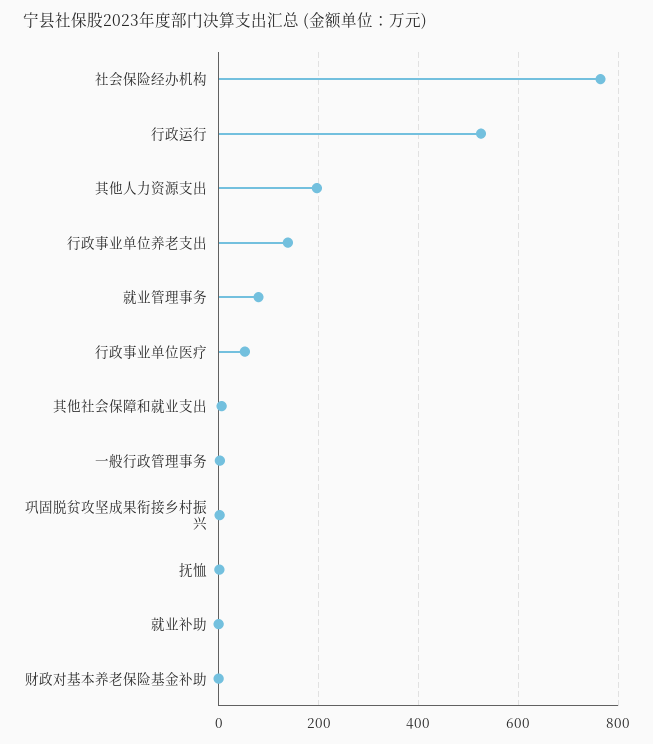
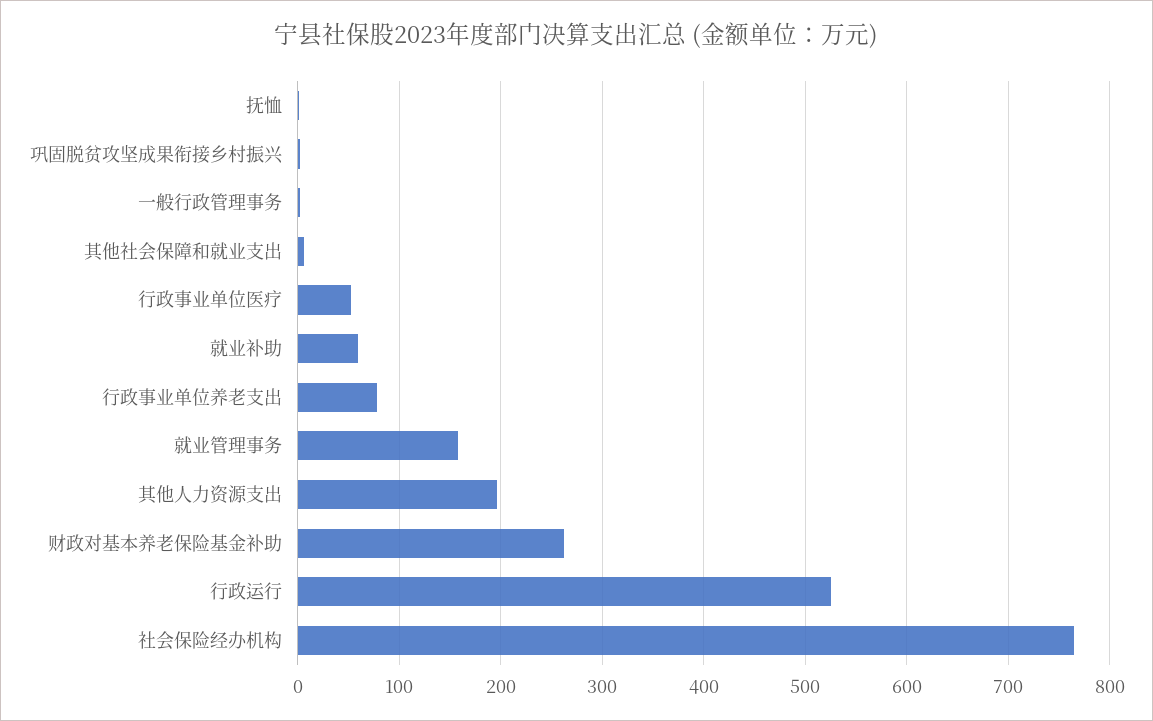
  {
    "社会保险经办机构": 760,
    "行政运行": 530,
    "其他人力资源支出": 200,
-   "行政事业单位养老支出": 140,
+   "行政事业单位养老支出": 80,
-   "就业管理事务": 80,
+   "就业管理事务": 160,
    "行政事业单位医疗": 50,
    "其他社会保障和就业支出": 10,
    "一般行政管理事务": 0,
    "巩固脱贫攻坚成果衔接乡村振兴": 0,
    "抚恤": 0,
-   "就业补助": 0,
+   "就业补助": 60,
-   "财政对基本养老保险基金补助": 0
+   "财政对基本养老保险基金补助": 260
  }

